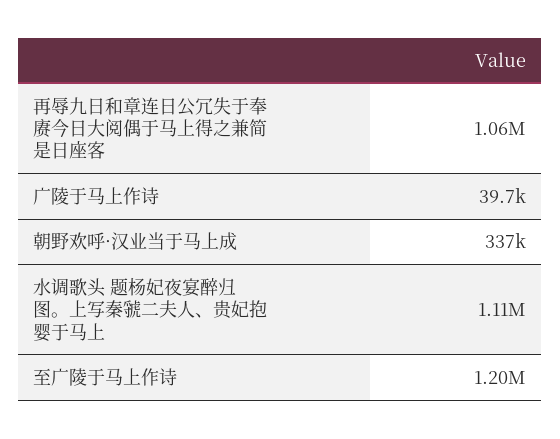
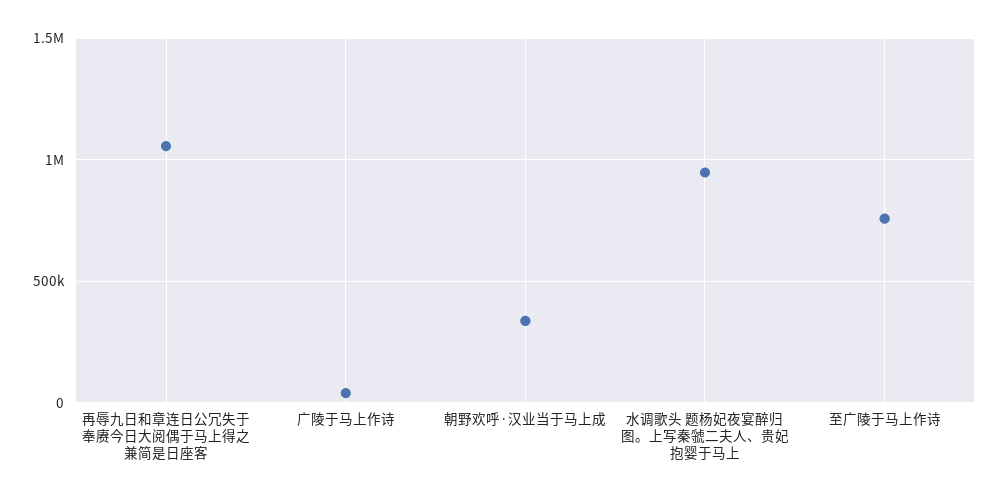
  {
    "再辱九日和章连日公冗失于奉赓今日大阅偶于马上得之兼简是日座客": 1060000,
    "广陵于马上作诗": 39700,
    "朝野欢呼·汉业当于马上成": 337000,
-   "水调歌头 题杨妃夜宴醉归图。上写秦虢二夫人、贵妃抱婴于马上": 1110000,
+   "水调歌头 题杨妃夜宴醉归图。上写秦虢二夫人、贵妃抱婴于马上": 950000,
-   "至广陵于马上作诗": 1200000
+   "至广陵于马上作诗": 750000
  }

